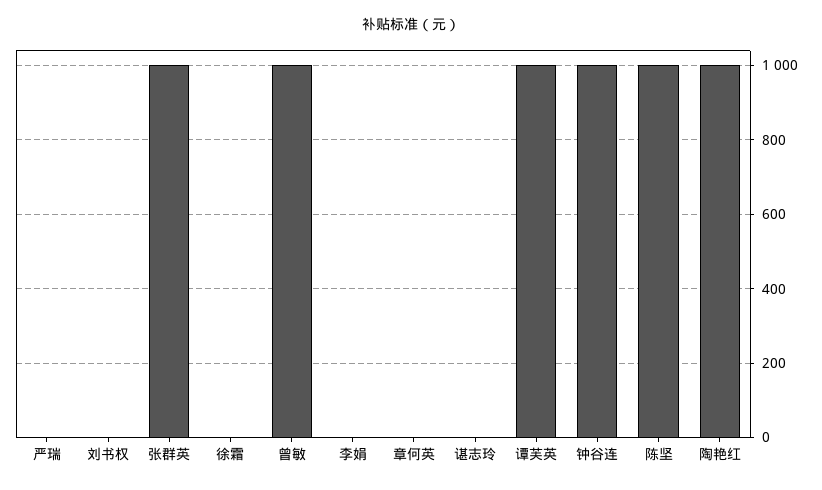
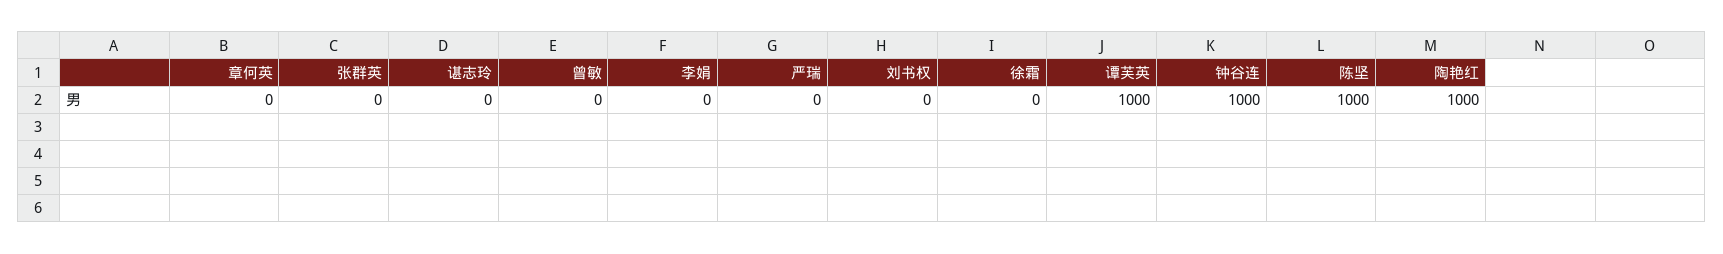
  {
    "严瑞": 0,
    "刘书权": 0,
-   "张群英": 1000,
+   "张群英": 0,
    "徐霜": 0,
-   "曾敏": 1000,
+   "曾敏": 0,
    "李娟": 0,
    "章何英": 0,
    "谌志玲": 0,
    "谭芙英": 1000,
    "钟谷连": 1000,
    "陈坚": 1000,
    "陶艳红": 1000
  }

